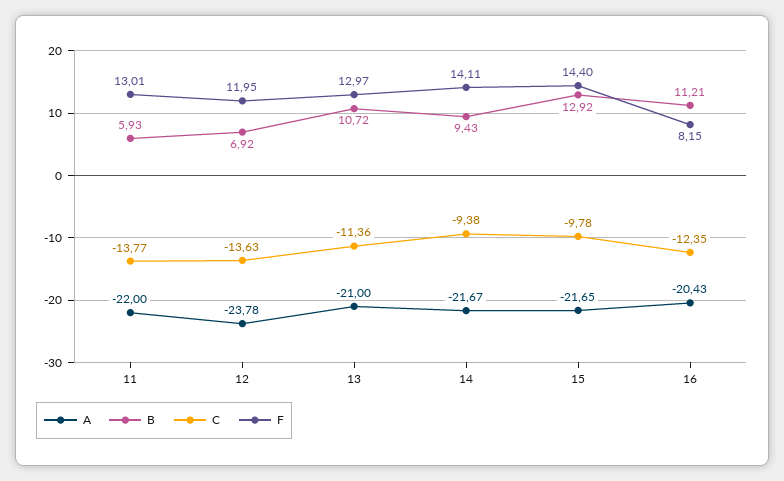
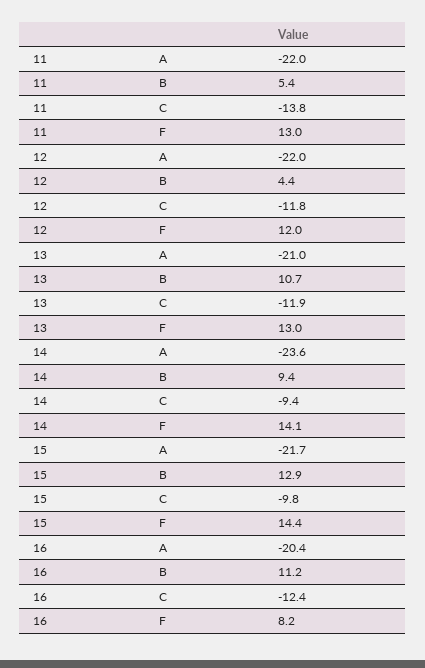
  {
    "A": {
      "11": -22,
-     "12": -23.78,
+     "12": -22,
      "13": -21,
-     "14": -21.67,
+     "14": -23.6,
      "15": -21.65,
      "16": -20.43
    },
    "B": {
-     "11": 5.93,
+     "11": 5.4,
-     "12": 6.92,
+     "12": 4.4,
      "13": 10.72,
      "14": 9.43,
      "15": 12.92,
      "16": 11.21
    },
    "C": {
      "11": -13.77,
-     "12": -13.63,
+     "12": -11.8,
-     "13": -11.36,
+     "13": -11.9,
      "14": -9.38,
      "15": -9.78,
      "16": -12.35
    },
    "F": {
      "11": 13.01,
      "12": 11.95,
      "13": 12.97,
      "14": 14.11,
      "15": 14.4,
      "16": 8.15
    }
  }

